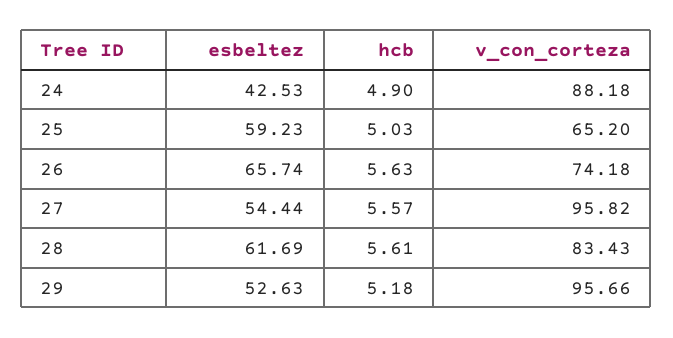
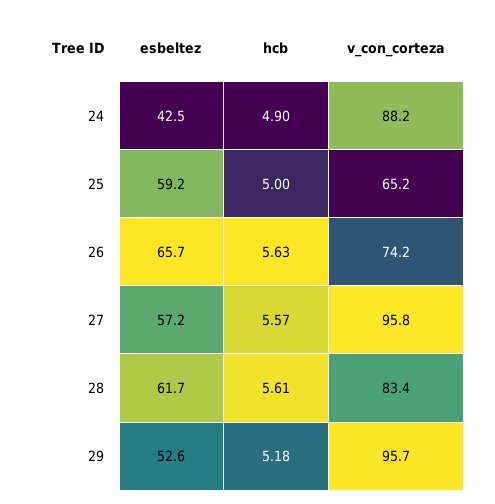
  {
    "esbeltez": {
      "24": 42.53,
      "25": 59.23,
      "26": 65.74,
-     "27": 54.44,
+     "27": 57.2,
      "28": 61.69,
      "29": 52.63
    },
    "hcb": {
      "24": 4.9,
-     "25": 5.03,
+     "25": 5,
      "26": 5.63,
      "27": 5.57,
      "28": 5.61,
      "29": 5.18
    },
    "v_con_corteza": {
      "24": 88.18,
      "25": 65.2,
      "26": 74.18,
      "27": 95.82,
      "28": 83.43,
      "29": 95.66
    }
  }

